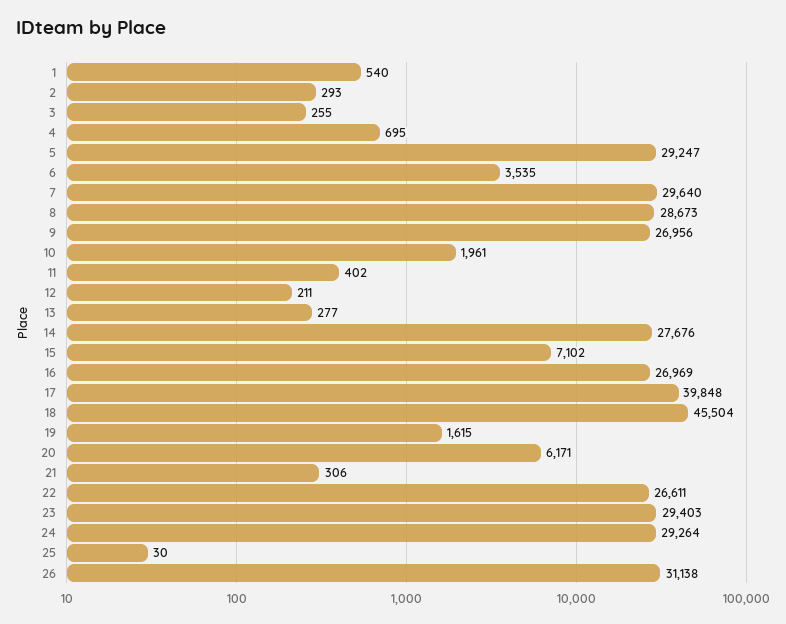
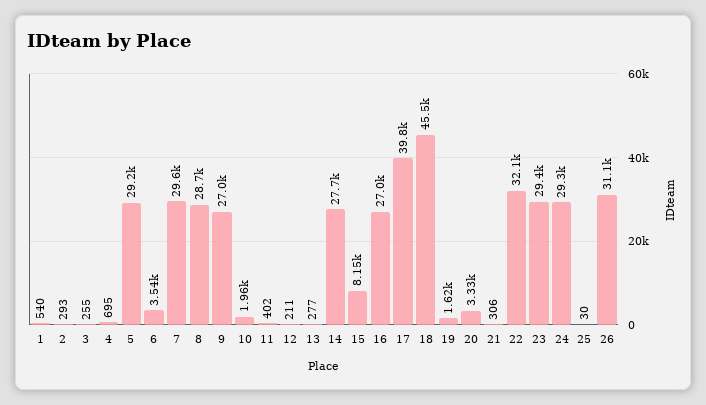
  {
    "1": 540,
    "2": 293,
    "3": 255,
    "4": 695,
    "5": 29247,
    "6": 3535,
    "7": 29640,
    "8": 28673,
    "9": 26956,
    "10": 1961,
    "11": 402,
    "12": 211,
    "13": 277,
    "14": 27676,
-   "15": 7102,
+   "15": 8150,
    "16": 26969,
    "17": 39848,
    "18": 45504,
    "19": 1615,
-   "20": 6171,
+   "20": 3330,
    "21": 306,
-   "22": 26611,
+   "22": 32100,
    "23": 29403,
    "24": 29264,
    "25": 30,
    "26": 31138
  }

